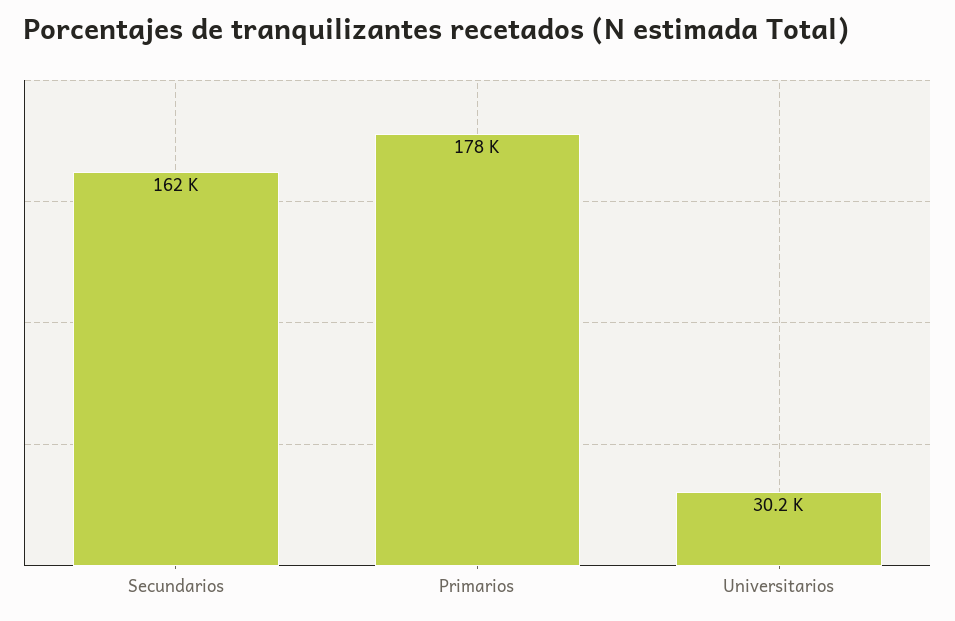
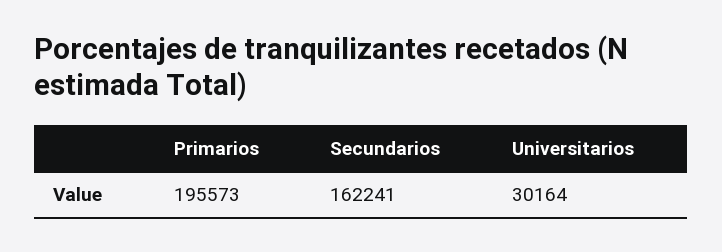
  {
    "Secundarios": 162241,
-   "Primarios": 178000,
+   "Primarios": 195573,
    "Universitarios": 30164
  }

